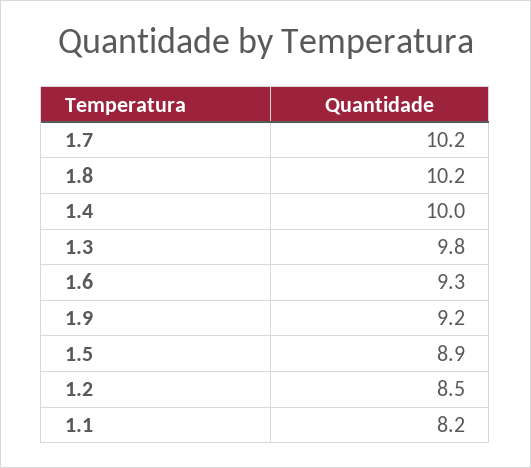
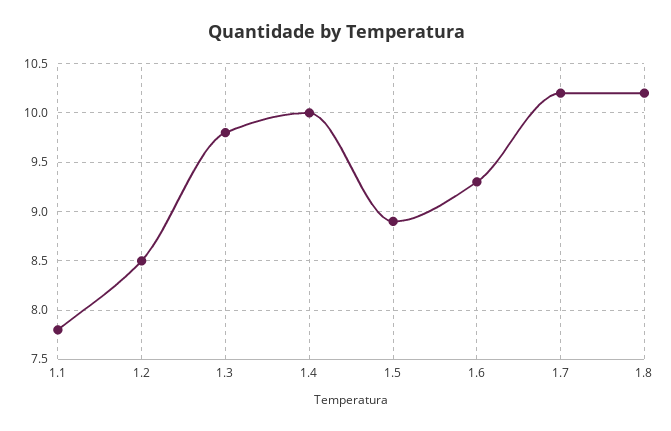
  {
    "1.7": 10.2,
    "1.8": 10.2,
    "1.4": 10,
    "1.3": 9.8,
    "1.6": 9.3,
-   "1.9": 9.2,
    "1.5": 8.9,
    "1.2": 8.5,
-   "1.1": 8.2
+   "1.1": 7.8
  }

